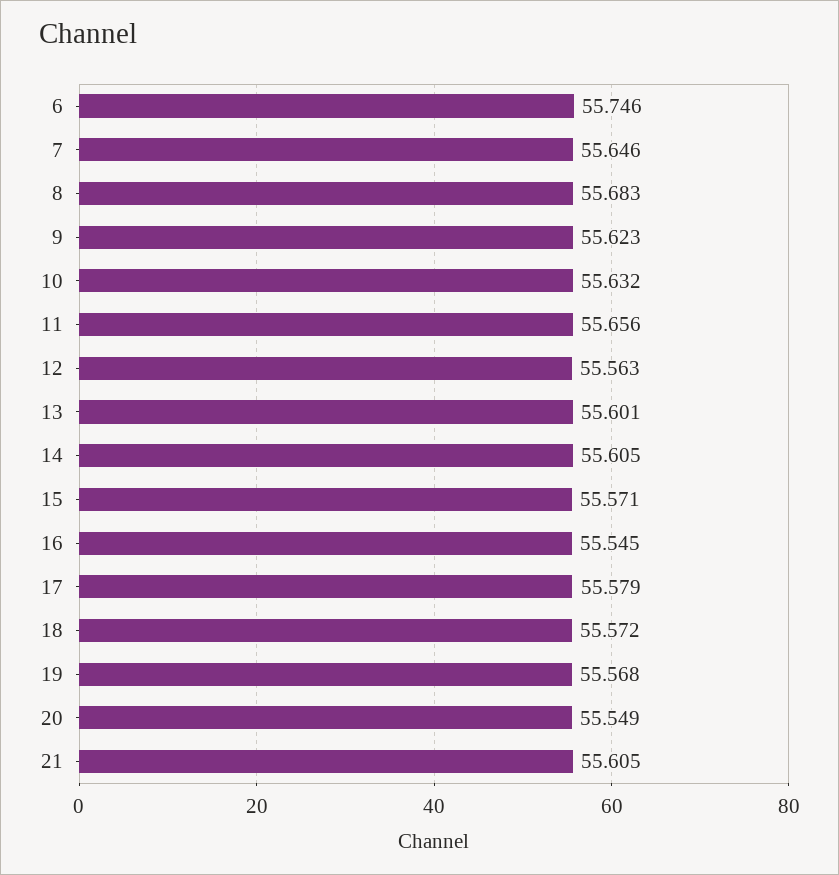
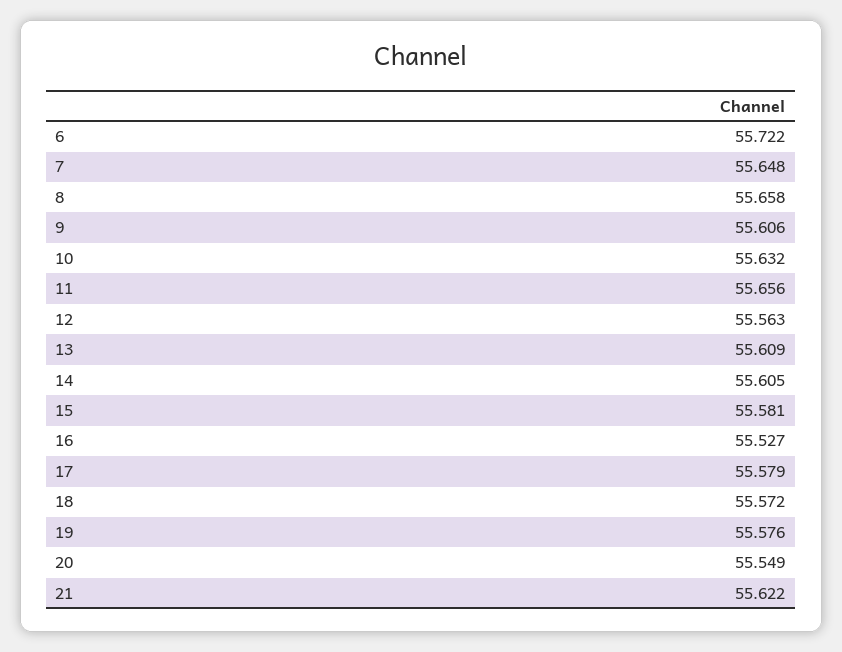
  {
-   "6": 55.746,
+   "6": 55.722,
-   "7": 55.646,
+   "7": 55.648,
-   "8": 55.683,
+   "8": 55.658,
-   "9": 55.623,
+   "9": 55.606,
    "10": 55.632,
    "11": 55.656,
    "12": 55.563,
-   "13": 55.601,
+   "13": 55.609,
    "14": 55.605,
-   "15": 55.571,
+   "15": 55.581,
-   "16": 55.545,
+   "16": 55.527,
    "17": 55.579,
    "18": 55.572,
-   "19": 55.568,
+   "19": 55.576,
    "20": 55.549,
-   "21": 55.605
+   "21": 55.622
  }

